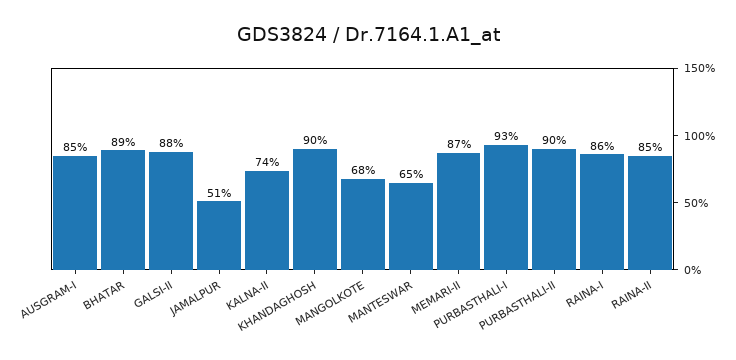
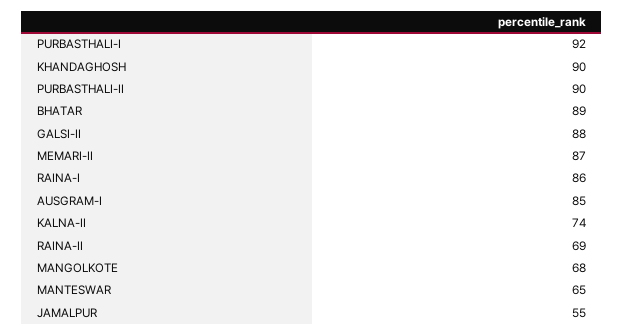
  {
    "AUSGRAM-I": 85,
    "BHATAR": 89,
    "GALSI-II": 88,
-   "JAMALPUR": 51,
+   "JAMALPUR": 55,
    "KALNA-II": 74,
    "KHANDAGHOSH": 90,
    "MANGOLKOTE": 68,
    "MANTESWAR": 65,
    "MEMARI-II": 87,
-   "PURBASTHALI-I": 93,
+   "PURBASTHALI-I": 92,
    "PURBASTHALI-II": 90,
    "RAINA-I": 86,
-   "RAINA-II": 85
+   "RAINA-II": 69
  }

